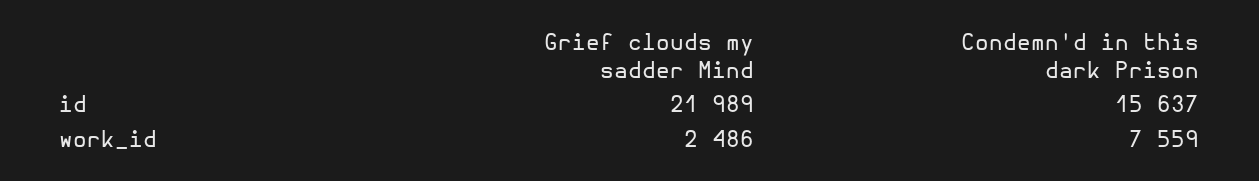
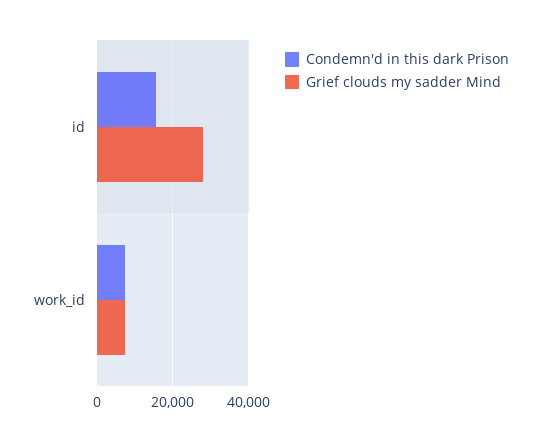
  {
    "Grief clouds my sadder Mind": {
-     "id": 21989,
+     "id": 28000,
-     "work_id": 2486
+     "work_id": 8000
    },
    "Condemn'd in this dark Prison": {
      "id": 15637,
      "work_id": 7559
    }
  }

